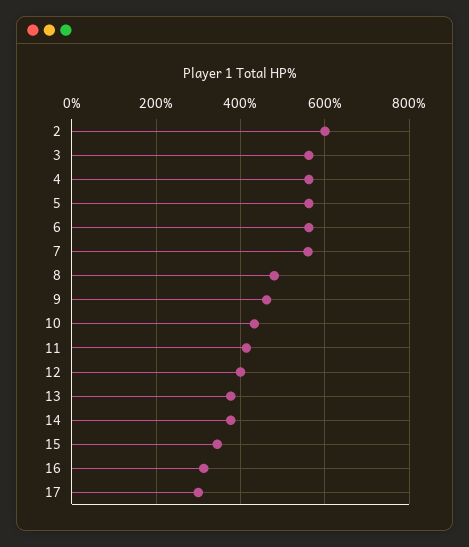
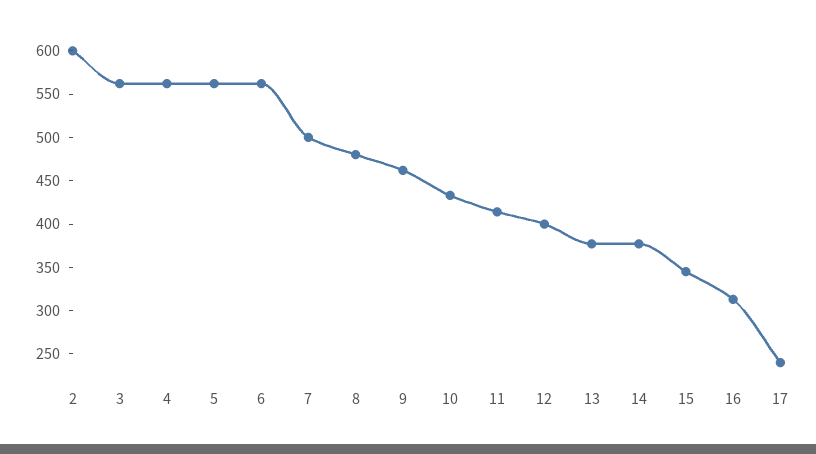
  {
    "2": 600,
    "3": 560,
    "4": 560,
    "5": 560,
    "6": 560,
-   "7": 560,
+   "7": 500,
    "8": 480,
    "9": 460,
    "10": 430,
    "11": 410,
    "12": 400,
    "13": 380,
    "14": 380,
    "15": 350,
    "16": 310,
-   "17": 300
+   "17": 240
  }

